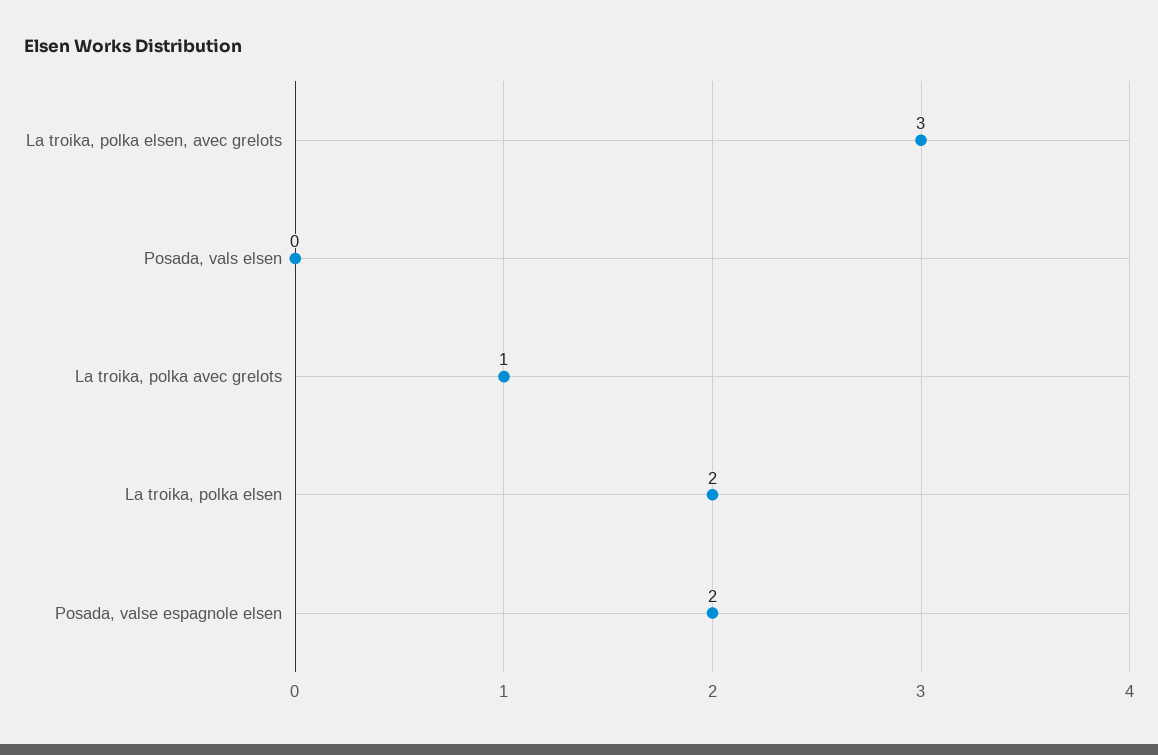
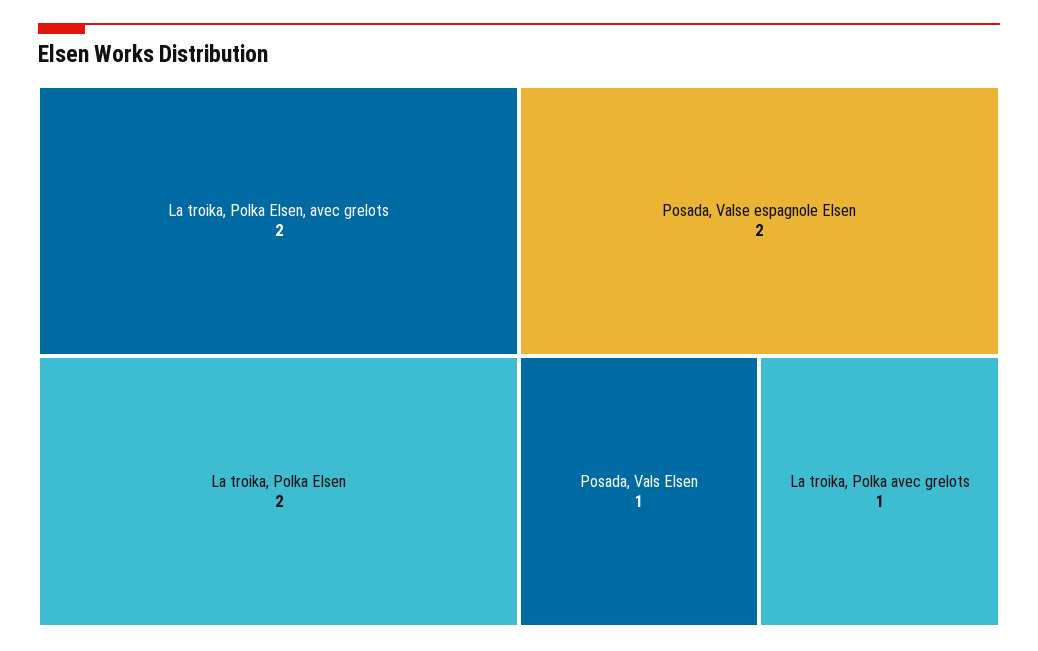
  {
-   "La troika, polka elsen, avec grelots": 3,
+   "La troika, polka elsen, avec grelots": 2,
-   "Posada, vals elsen": 0,
+   "Posada, vals elsen": 1,
    "La troika, polka avec grelots": 1,
    "La troika, polka elsen": 2,
    "Posada, valse espagnole elsen": 2
  }

